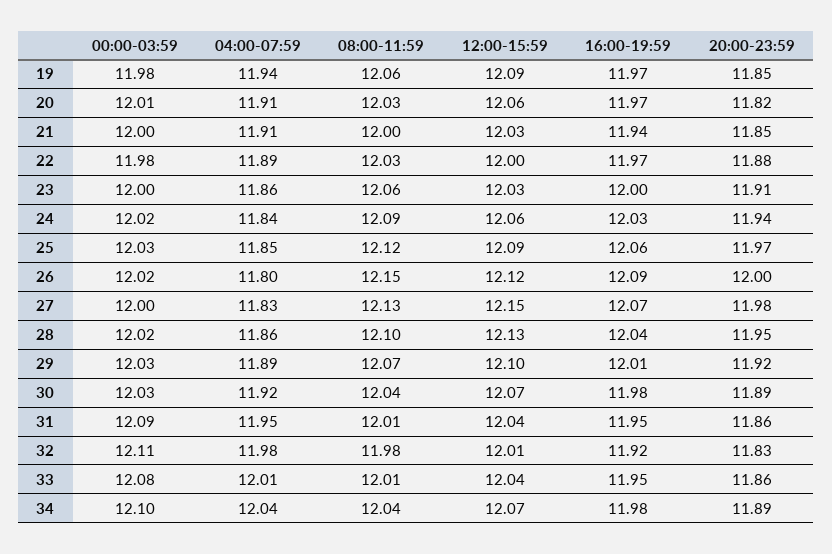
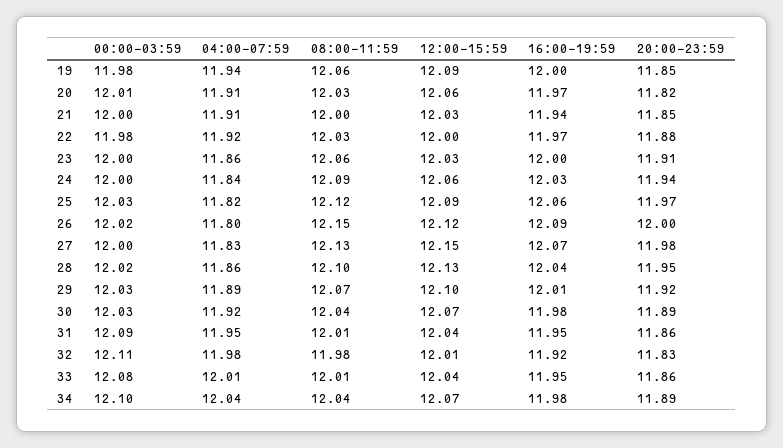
  {
    "00:00-03:59": {
      "19": 11.98,
      "20": 12.01,
      "21": 12,
      "22": 11.98,
      "23": 12,
-     "24": 12.02,
+     "24": 12,
      "25": 12.03,
      "26": 12.02,
      "27": 12,
      "28": 12.02,
      "29": 12.03,
      "30": 12.03,
      "31": 12.09,
      "32": 12.11,
      "33": 12.08,
      "34": 12.1
    },
    "04:00-07:59": {
      "19": 11.94,
      "20": 11.91,
      "21": 11.91,
-     "22": 11.89,
+     "22": 11.92,
      "23": 11.86,
      "24": 11.84,
-     "25": 11.85,
+     "25": 11.82,
      "26": 11.8,
      "27": 11.83,
      "28": 11.86,
      "29": 11.89,
      "30": 11.92,
      "31": 11.95,
      "32": 11.98,
      "33": 12.01,
      "34": 12.04
    },
    "08:00-11:59": {
      "19": 12.06,
      "20": 12.03,
      "21": 12,
      "22": 12.03,
      "23": 12.06,
      "24": 12.09,
      "25": 12.12,
      "26": 12.15,
      "27": 12.13,
      "28": 12.1,
      "29": 12.07,
      "30": 12.04,
      "31": 12.01,
      "32": 11.98,
      "33": 12.01,
      "34": 12.04
    },
    "12:00-15:59": {
      "19": 12.09,
      "20": 12.06,
      "21": 12.03,
      "22": 12,
      "23": 12.03,
      "24": 12.06,
      "25": 12.09,
      "26": 12.12,
      "27": 12.15,
      "28": 12.13,
      "29": 12.1,
      "30": 12.07,
      "31": 12.04,
      "32": 12.01,
      "33": 12.04,
      "34": 12.07
    },
    "16:00-19:59": {
-     "19": 11.97,
+     "19": 12,
      "20": 11.97,
      "21": 11.94,
      "22": 11.97,
      "23": 12,
      "24": 12.03,
      "25": 12.06,
      "26": 12.09,
      "27": 12.07,
      "28": 12.04,
      "29": 12.01,
      "30": 11.98,
      "31": 11.95,
      "32": 11.92,
      "33": 11.95,
      "34": 11.98
    },
    "20:00-23:59": {
      "19": 11.85,
      "20": 11.82,
      "21": 11.85,
      "22": 11.88,
      "23": 11.91,
      "24": 11.94,
      "25": 11.97,
      "26": 12,
      "27": 11.98,
      "28": 11.95,
      "29": 11.92,
      "30": 11.89,
      "31": 11.86,
      "32": 11.83,
      "33": 11.86,
      "34": 11.89
    }
  }

